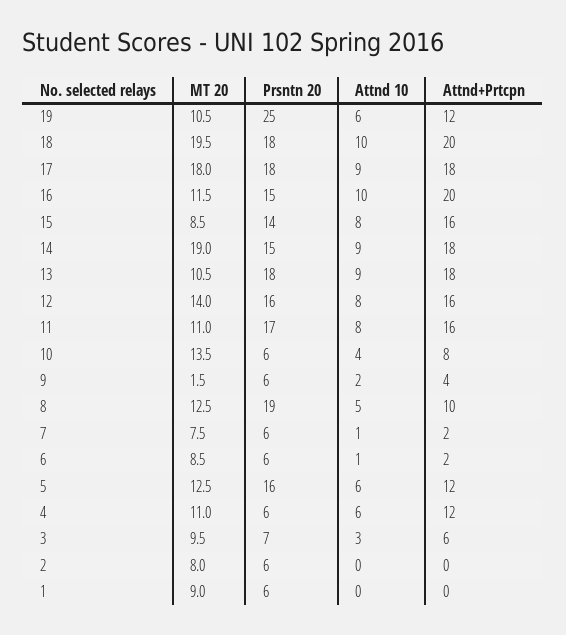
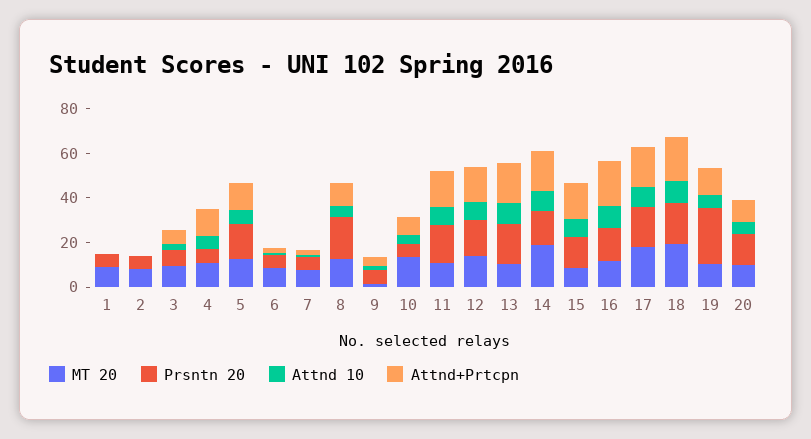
  {
    "MT 20": {
      "19": 10.5,
      "18": 19.5,
      "17": 18,
      "16": 11.5,
      "15": 8.5,
      "14": 19,
      "13": 10.5,
      "12": 14,
      "11": 11,
      "10": 13.5,
      "9": 1.5,
      "8": 12.5,
      "7": 7.5,
      "6": 8.5,
      "5": 12.5,
      "4": 11,
      "3": 9.5,
      "2": 8,
-     "1": 9
+     "1": 9,
+     "20": 10
    },
    "Prsntn 20": {
      "19": 25,
      "18": 18,
      "17": 18,
      "16": 15,
      "15": 14,
      "14": 15,
      "13": 18,
      "12": 16,
      "11": 17,
      "10": 6,
      "9": 6,
      "8": 19,
      "7": 6,
      "6": 6,
      "5": 16,
      "4": 6,
      "3": 7,
      "2": 6,
-     "1": 6
+     "1": 6,
+     "20": 15
    },
    "Attnd 10": {
      "19": 6,
      "18": 10,
      "17": 9,
      "16": 10,
      "15": 8,
      "14": 9,
      "13": 9,
      "12": 8,
      "11": 8,
      "10": 4,
      "9": 2,
      "8": 5,
      "7": 1,
      "6": 1,
      "5": 6,
      "4": 6,
      "3": 3,
      "2": 0,
-     "1": 0
+     "1": 0,
+     "20": 5
    },
    "Attnd+Prtcpn": {
      "19": 12,
      "18": 20,
      "17": 18,
      "16": 20,
      "15": 16,
      "14": 18,
      "13": 18,
      "12": 16,
      "11": 16,
      "10": 8,
      "9": 4,
      "8": 10,
      "7": 2,
      "6": 2,
      "5": 12,
      "4": 12,
      "3": 6,
      "2": 0,
-     "1": 0
+     "1": 0,
+     "20": 10
    }
  }

